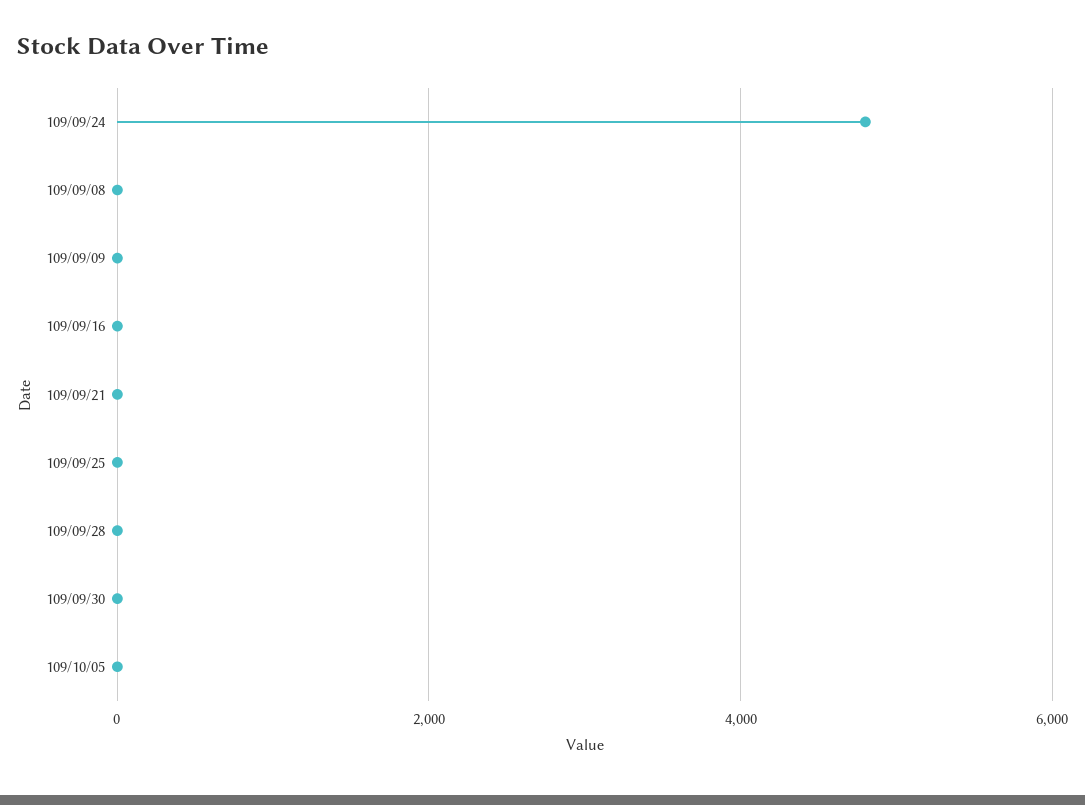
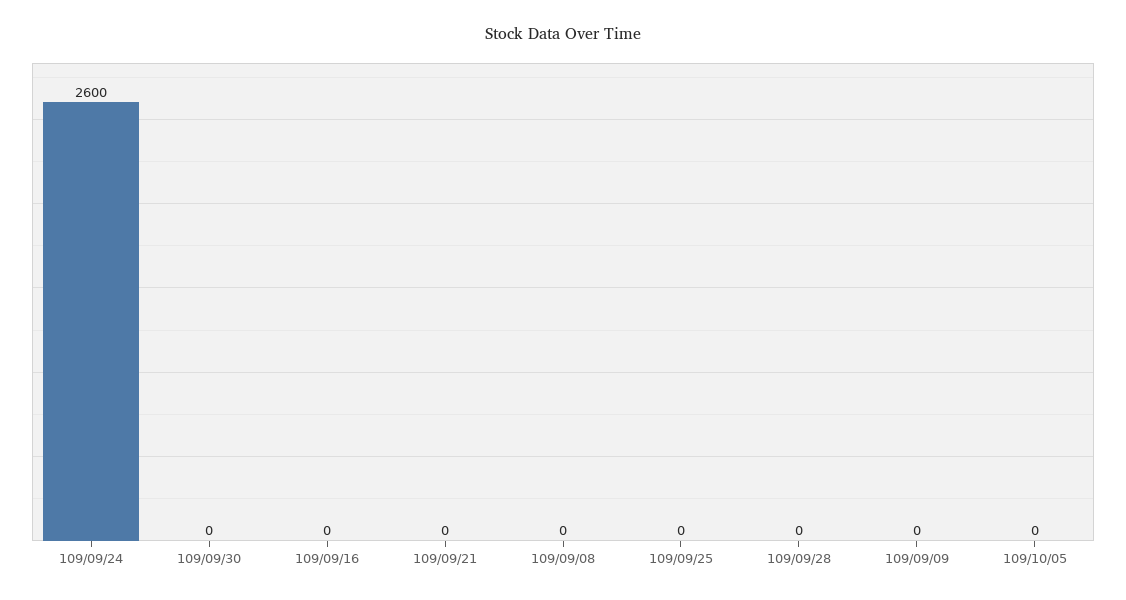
  {
-   "109/09/24": 4800,
+   "109/09/24": 2600,
    "109/09/08": 0,
    "109/09/09": 0,
    "109/09/16": 0,
    "109/09/21": 0,
    "109/09/25": 0,
    "109/09/28": 0,
    "109/09/30": 0,
    "109/10/05": 0
  }

